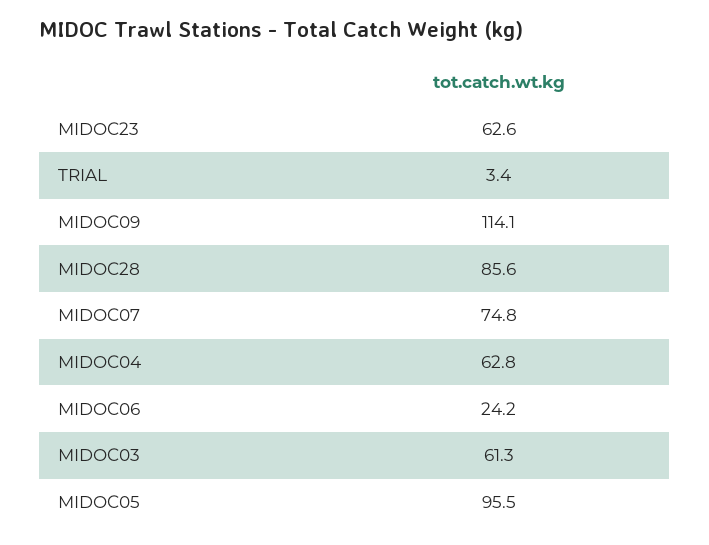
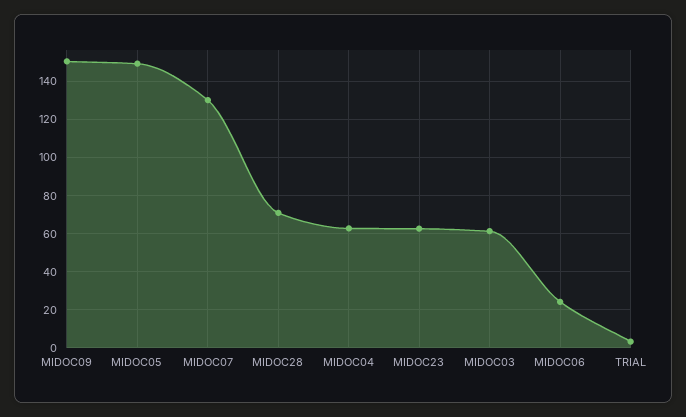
  {
    "MIDOC23": 62.6,
    "TRIAL": 3.4,
-   "MIDOC09": 114.1,
+   "MIDOC09": 150,
-   "MIDOC28": 85.6,
+   "MIDOC28": 70,
-   "MIDOC07": 74.8,
+   "MIDOC07": 130,
    "MIDOC04": 62.8,
    "MIDOC06": 24.2,
    "MIDOC03": 61.3,
-   "MIDOC05": 95.5
+   "MIDOC05": 150
  }

